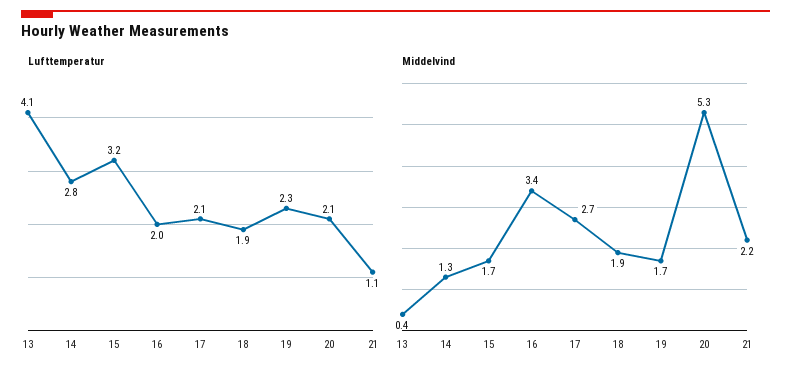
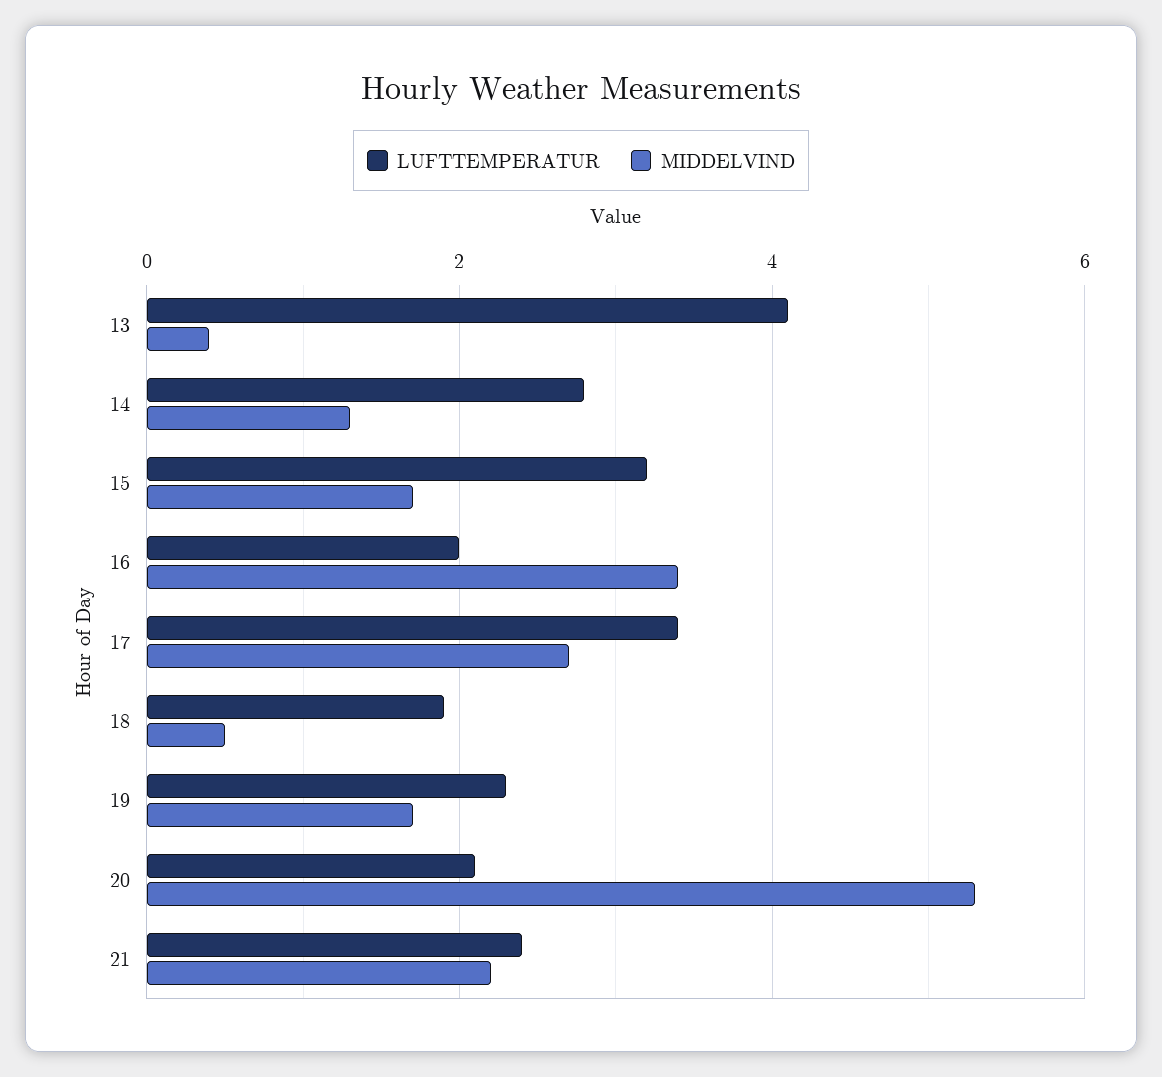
  {
    "Lufttemperatur": {
      "13": 4.1,
      "14": 2.8,
      "15": 3.2,
      "16": 2,
-     "17": 2.1,
+     "17": 3.5,
      "18": 1.9,
      "19": 2.3,
      "20": 2.1,
-     "21": 1.1
+     "21": 2.5
    },
    "Middelvind": {
      "13": 0.4,
      "14": 1.3,
      "15": 1.7,
      "16": 3.4,
      "17": 2.7,
-     "18": 1.9,
+     "18": 0.5,
      "19": 1.7,
      "20": 5.3,
      "21": 2.2
    }
  }

